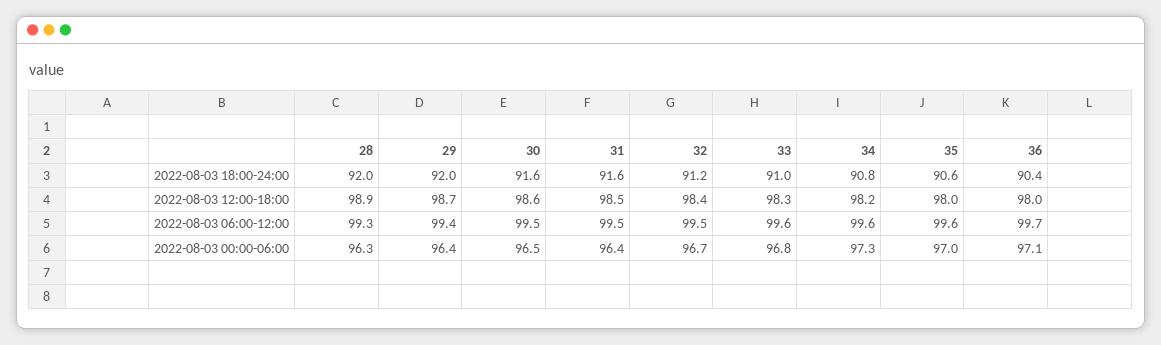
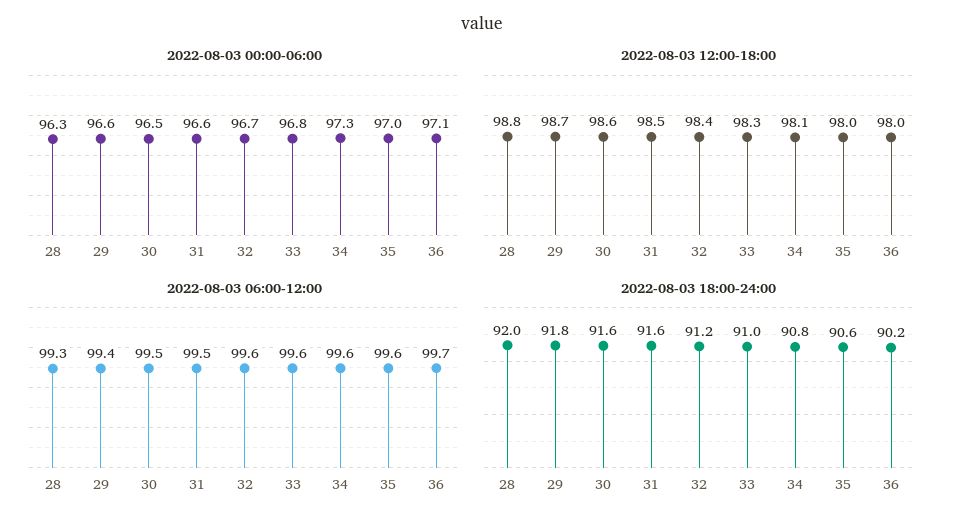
  {
    "2022-08-03 18:00-24:00": {
      "28": 92,
-     "29": 92,
+     "29": 91.8,
      "30": 91.6,
      "31": 91.6,
      "32": 91.2,
      "33": 91,
      "34": 90.8,
      "35": 90.6,
-     "36": 90.4
+     "36": 90.2
    },
    "2022-08-03 12:00-18:00": {
-     "28": 98.9,
+     "28": 98.8,
      "29": 98.7,
      "30": 98.6,
      "31": 98.5,
      "32": 98.4,
      "33": 98.3,
-     "34": 98.2,
+     "34": 98.1,
      "35": 98,
      "36": 98
    },
    "2022-08-03 06:00-12:00": {
      "28": 99.3,
      "29": 99.4,
      "30": 99.5,
      "31": 99.5,
-     "32": 99.5,
+     "32": 99.6,
      "33": 99.6,
      "34": 99.6,
      "35": 99.6,
      "36": 99.7
    },
    "2022-08-03 00:00-06:00": {
      "28": 96.3,
-     "29": 96.4,
+     "29": 96.6,
      "30": 96.5,
-     "31": 96.4,
+     "31": 96.6,
      "32": 96.7,
      "33": 96.8,
      "34": 97.3,
      "35": 97,
      "36": 97.1
    }
  }

